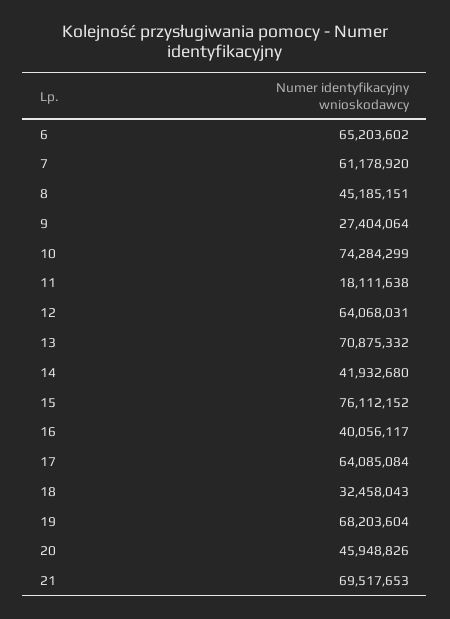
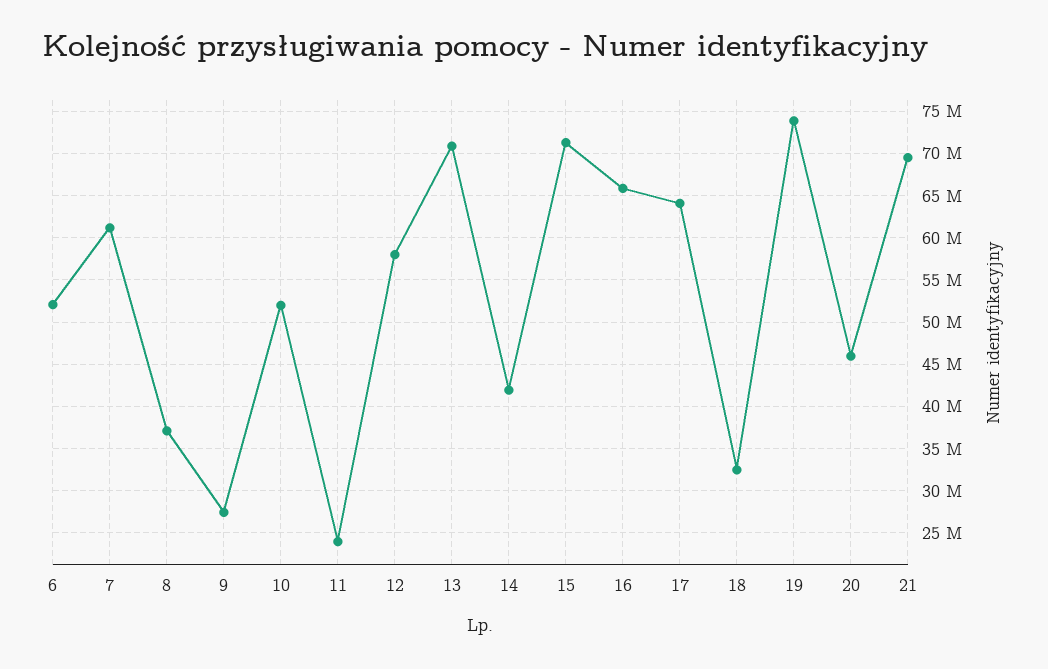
  {
-   "6": 65203602,
+   "6": 52000000,
    "7": 61178920,
-   "8": 45185151,
+   "8": 37000000,
    "9": 27404064,
-   "10": 74284299,
+   "10": 52000000,
-   "11": 18111638,
+   "11": 24000000,
-   "12": 64068031,
+   "12": 58000000,
    "13": 70875332,
    "14": 41932680,
-   "15": 76112152,
+   "15": 71000000,
-   "16": 40056117,
+   "16": 66000000,
    "17": 64085084,
    "18": 32458043,
-   "19": 68203604,
+   "19": 74000000,
    "20": 45948826,
    "21": 69517653
  }

